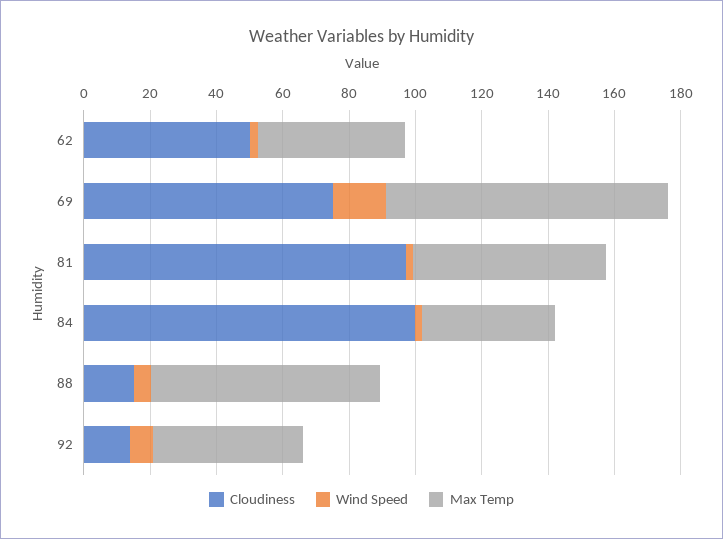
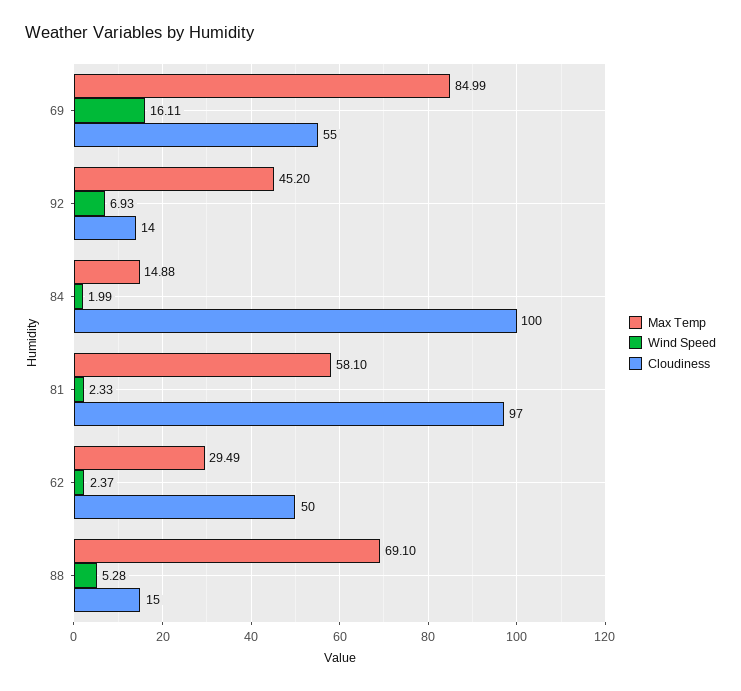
  {
    "Cloudiness": {
      "62": 50,
-     "69": 75,
+     "69": 55,
      "81": 97,
      "84": 100,
      "88": 15,
      "92": 14
    },
    "Wind Speed": {
      "62": 2.37,
      "69": 16.11,
      "81": 2.33,
      "84": 1.99,
      "88": 5.28,
      "92": 6.93
    },
    "Max Temp": {
-     "62": 45,
+     "62": 29.49,
      "69": 84.99,
      "81": 58.1,
-     "84": 40,
+     "84": 14.88,
      "88": 69.1,
      "92": 45.2
    }
  }

